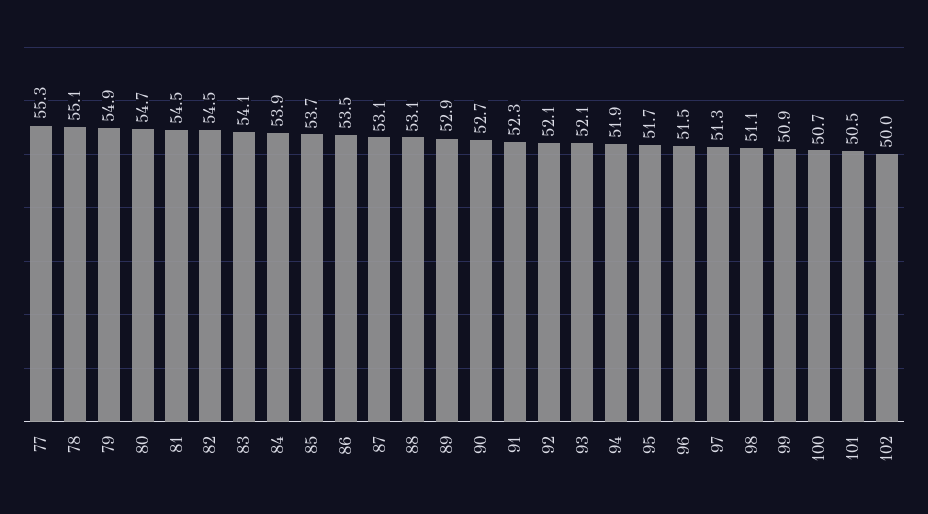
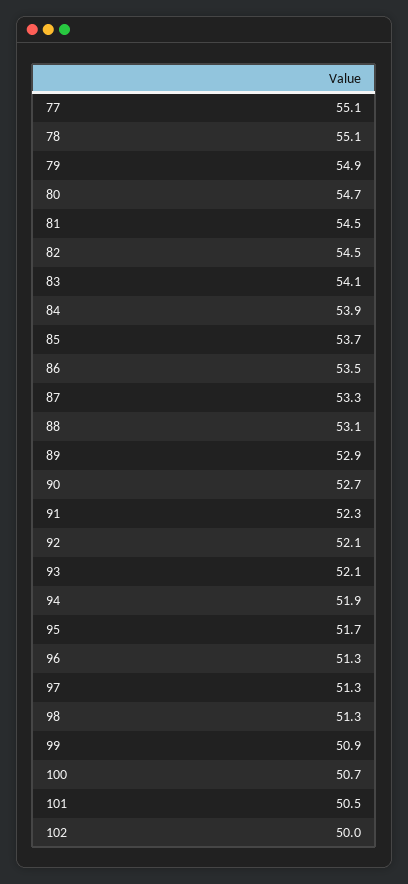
  {
-   "77": 55.3,
+   "77": 55.1,
    "78": 55.1,
    "79": 54.9,
    "80": 54.7,
    "81": 54.5,
    "82": 54.5,
    "83": 54.1,
    "84": 53.9,
    "85": 53.7,
    "86": 53.5,
-   "87": 53.1,
+   "87": 53.3,
    "88": 53.1,
    "89": 52.9,
    "90": 52.7,
    "91": 52.3,
    "92": 52.1,
    "93": 52.1,
    "94": 51.9,
    "95": 51.7,
-   "96": 51.5,
+   "96": 51.3,
    "97": 51.3,
-   "98": 51.1,
+   "98": 51.3,
    "99": 50.9,
    "100": 50.7,
    "101": 50.5,
    "102": 50
  }

